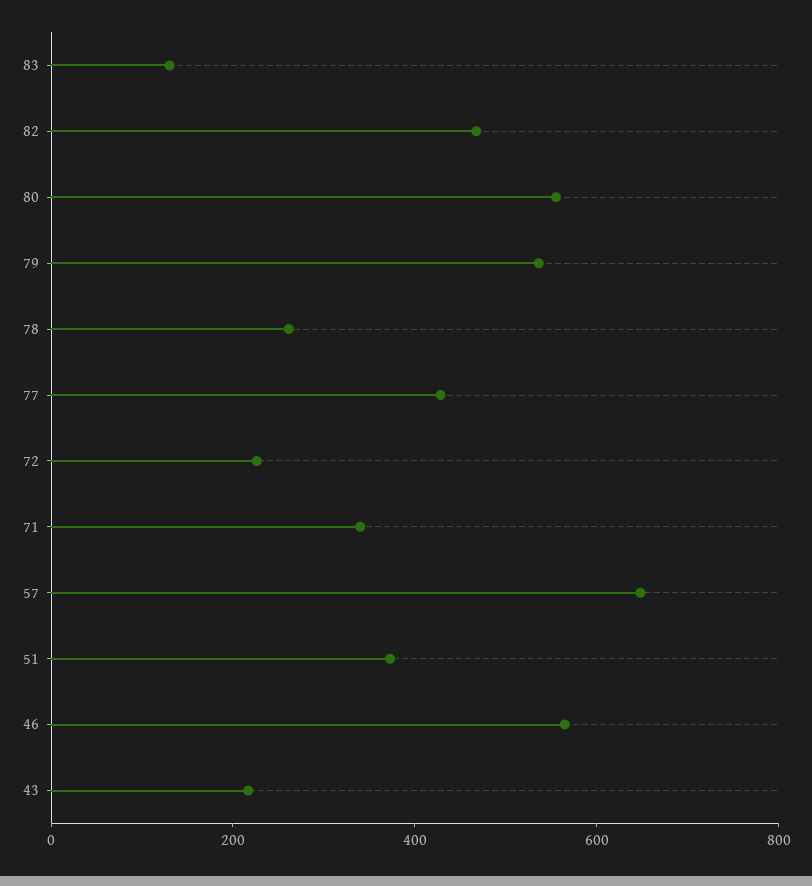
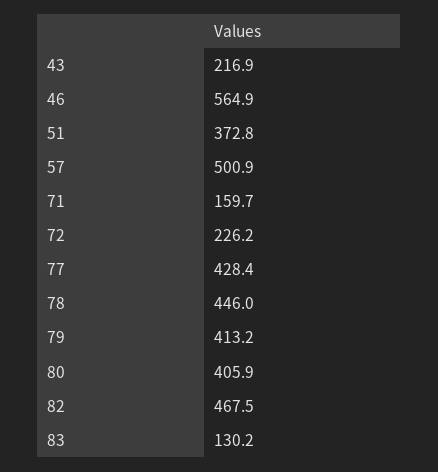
  {
    "83": 130.2,
    "82": 467.5,
-   "80": 550,
+   "80": 405.9,
-   "79": 550,
+   "79": 413.2,
-   "78": 250,
+   "78": 446,
    "77": 428.4,
    "72": 226.2,
-   "71": 350,
+   "71": 159.7,
-   "57": 650,
+   "57": 500.9,
    "51": 372.8,
    "46": 564.9,
    "43": 216.9
  }

